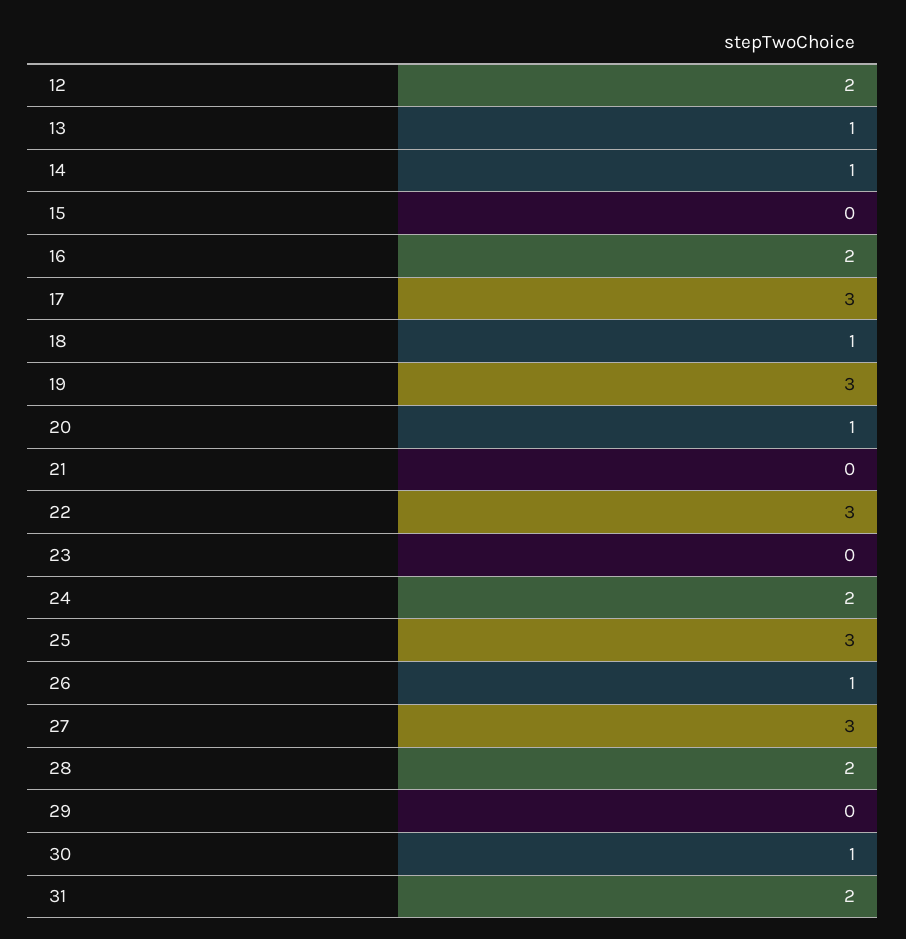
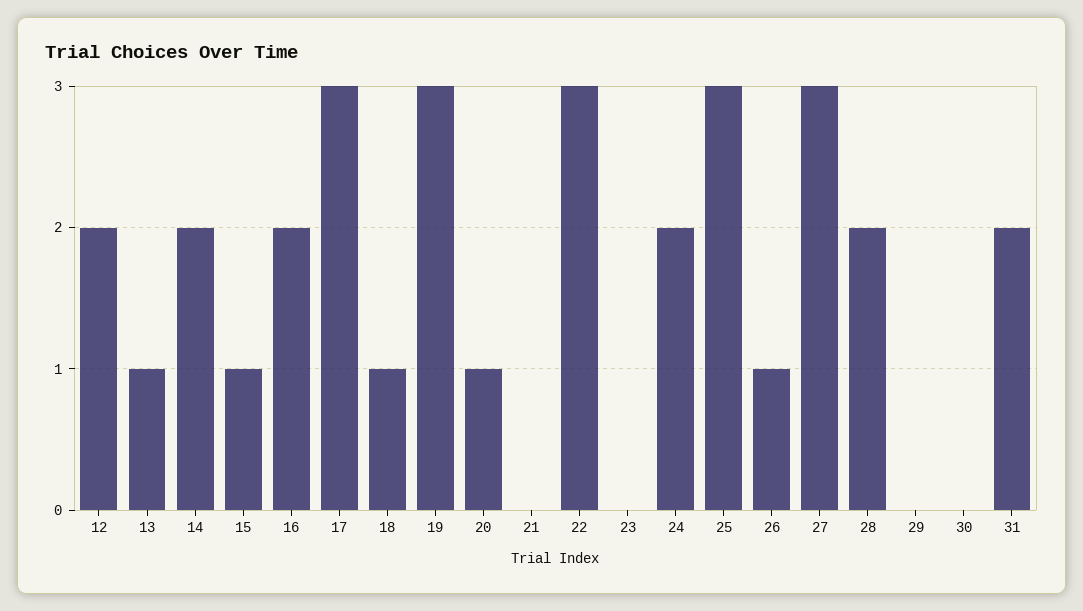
  {
    "12": 2,
    "13": 1,
-   "14": 1,
+   "14": 2,
-   "15": 0,
+   "15": 1,
    "16": 2,
    "17": 3,
    "18": 1,
    "19": 3,
    "20": 1,
    "21": 0,
    "22": 3,
    "23": 0,
    "24": 2,
    "25": 3,
    "26": 1,
    "27": 3,
    "28": 2,
    "29": 0,
-   "30": 1,
+   "30": 0,
    "31": 2
  }

